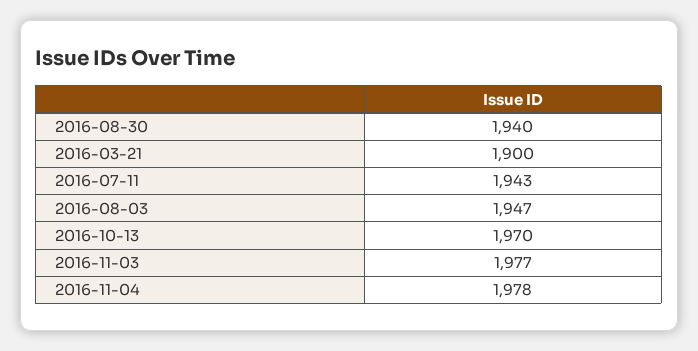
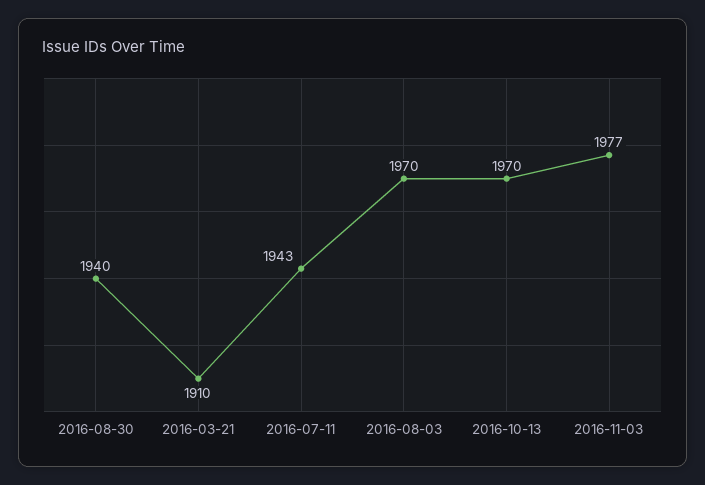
  {
    "2016-08-30": 1940,
-   "2016-03-21": 1900,
+   "2016-03-21": 1910,
    "2016-07-11": 1943,
-   "2016-08-03": 1947,
+   "2016-08-03": 1970,
    "2016-10-13": 1970,
-   "2016-11-03": 1977,
+   "2016-11-03": 1977
-   "2016-11-04": 1978
  }

